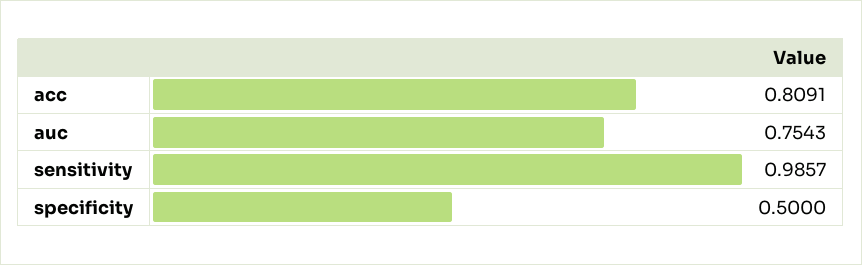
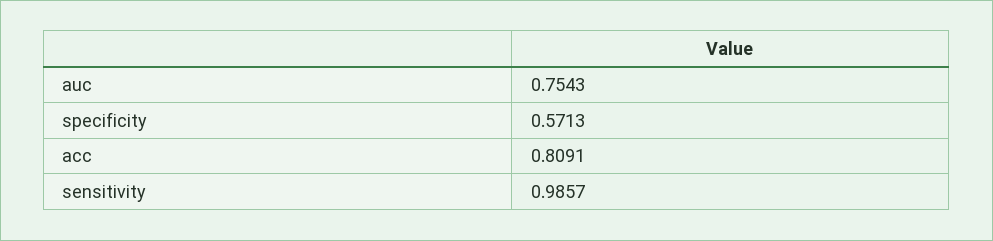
  {
    "acc": 0.8091,
    "auc": 0.7543,
    "sensitivity": 0.9857,
-   "specificity": 0.5
+   "specificity": 0.5713
  }

